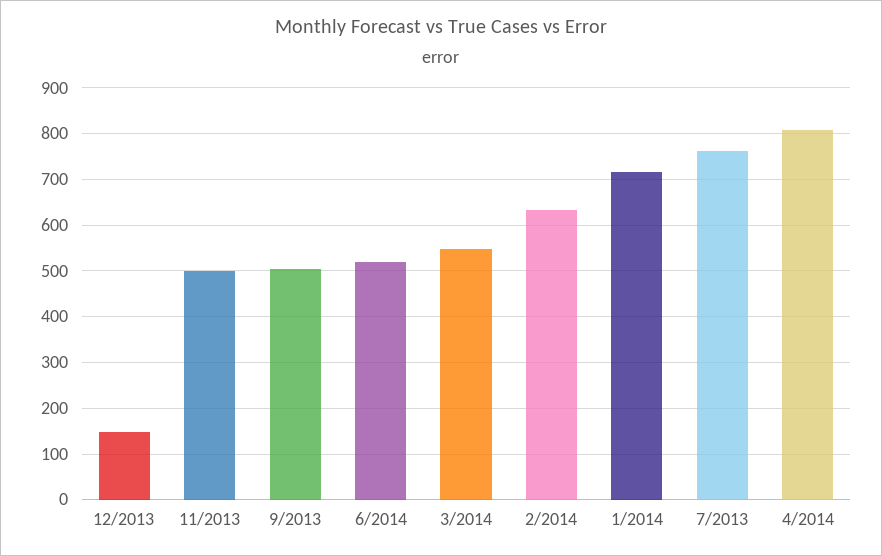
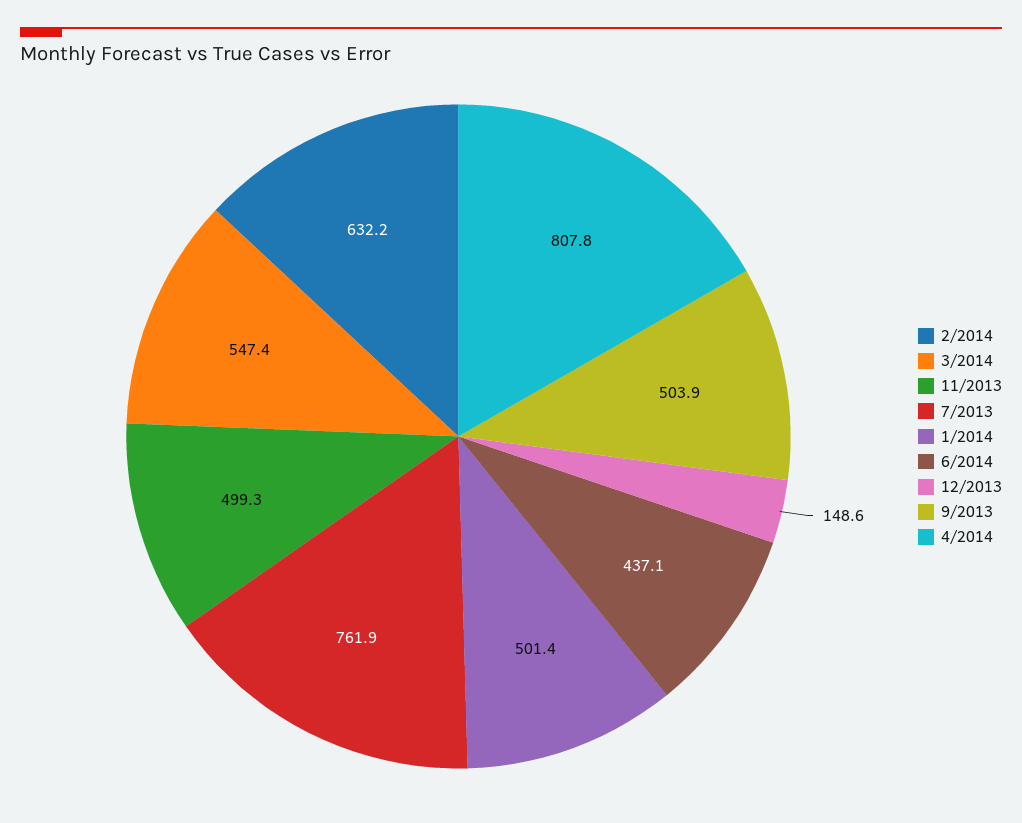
  {
    "12/2013": 148.6,
    "11/2013": 499.3,
    "9/2013": 503.9,
-   "6/2014": 520,
+   "6/2014": 437.1,
    "3/2014": 547.4,
    "2/2014": 632.2,
-   "1/2014": 720,
+   "1/2014": 501.4,
    "7/2013": 761.9,
    "4/2014": 807.8
  }

